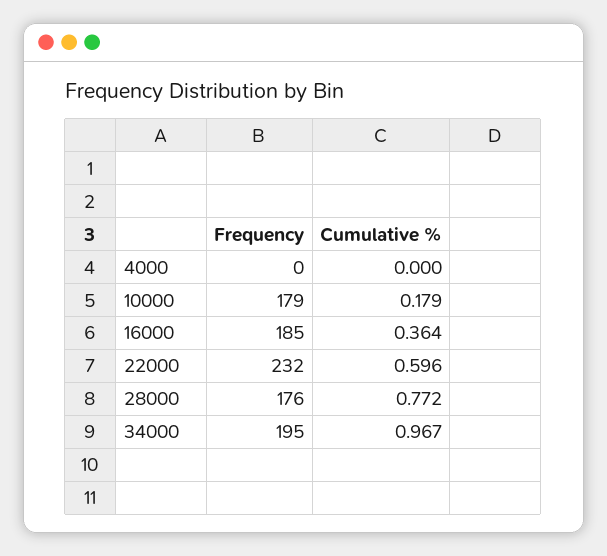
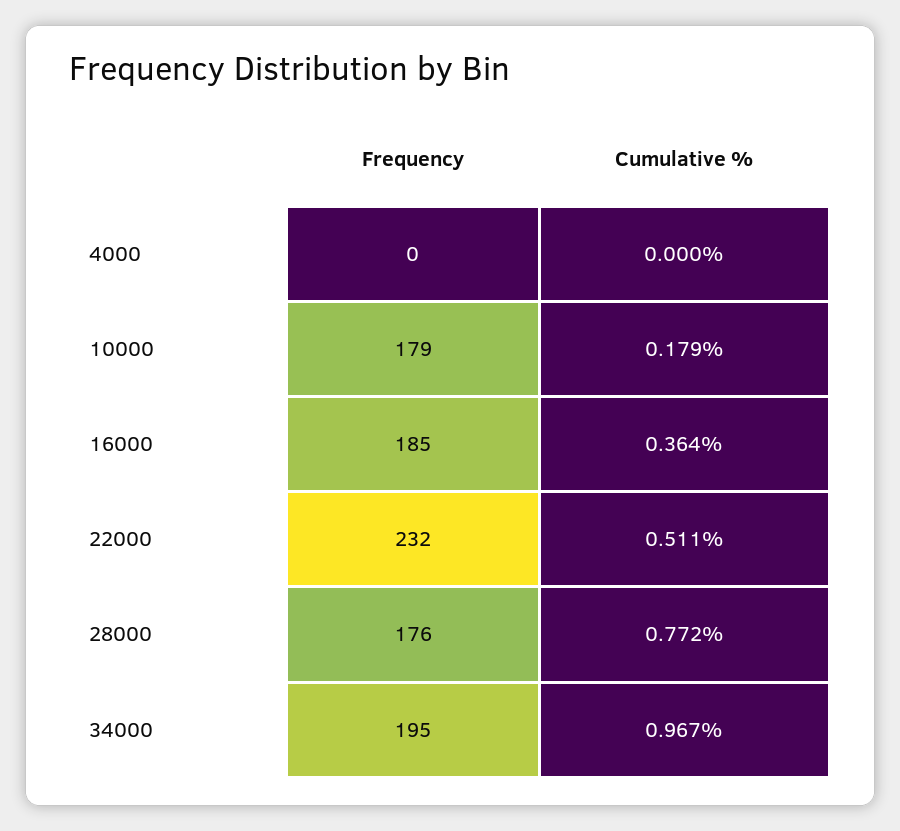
  {
    "Frequency": {
      "4000": 0,
      "10000": 179,
      "16000": 185,
      "22000": 232,
      "28000": 176,
      "34000": 195
    },
    "Cumulative %": {
      "4000": 0,
      "10000": 0.179,
      "16000": 0.364,
-     "22000": 0.596,
+     "22000": 0.511,
      "28000": 0.772,
      "34000": 0.967
    }
  }

